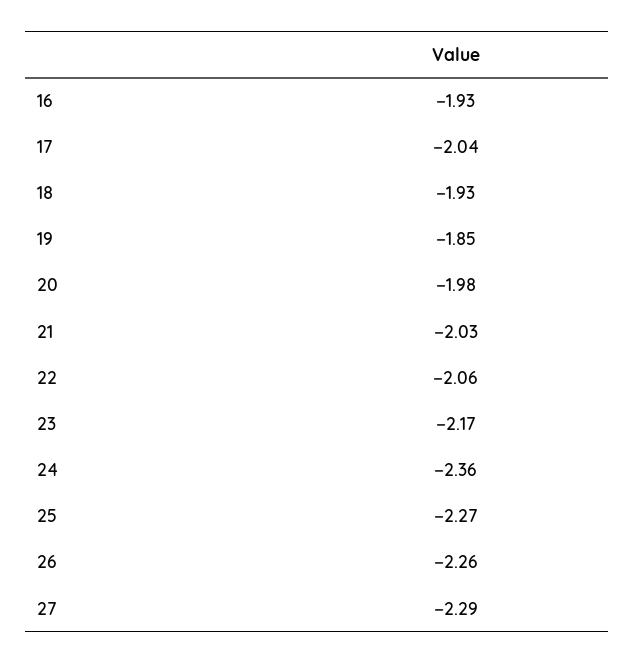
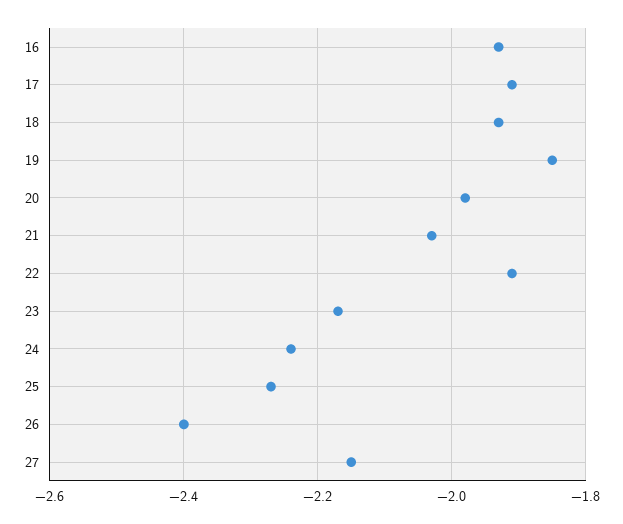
  {
    "16": -1.93,
-   "17": -2.04,
+   "17": -1.9,
    "18": -1.93,
    "19": -1.85,
    "20": -1.98,
    "21": -2.03,
-   "22": -2.06,
+   "22": -1.9,
    "23": -2.17,
-   "24": -2.36,
+   "24": -2.25,
    "25": -2.27,
-   "26": -2.26,
+   "26": -2.4,
-   "27": -2.29
+   "27": -2.15
  }

